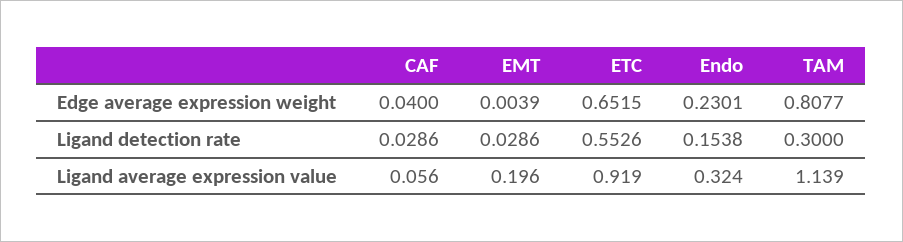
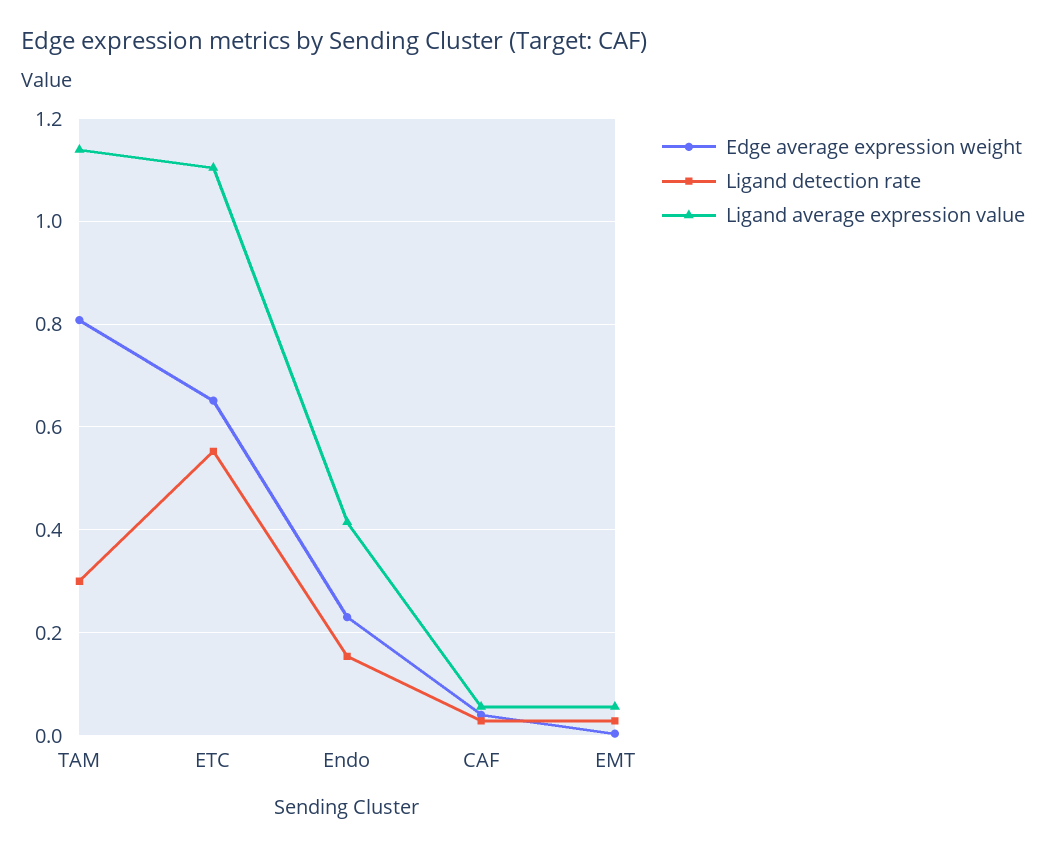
  {
    "Edge average expression weight": {
      "CAF": 0.04,
      "EMT": 0.0039,
      "ETC": 0.6515,
      "Endo": 0.2301,
      "TAM": 0.8077
    },
    "Ligand detection rate": {
      "CAF": 0.0286,
      "EMT": 0.0286,
      "ETC": 0.5526,
      "Endo": 0.1538,
      "TAM": 0.3
    },
    "Ligand average expression value": {
      "CAF": 0.056,
-     "EMT": 0.196,
+     "EMT": 0.06,
-     "ETC": 0.919,
+     "ETC": 1.1,
-     "Endo": 0.324,
+     "Endo": 0.42,
      "TAM": 1.139
    }
  }

